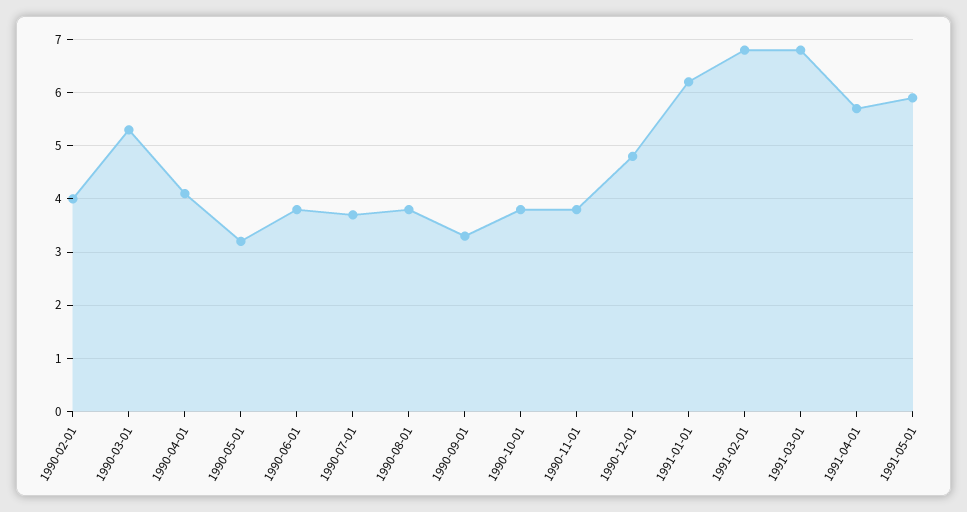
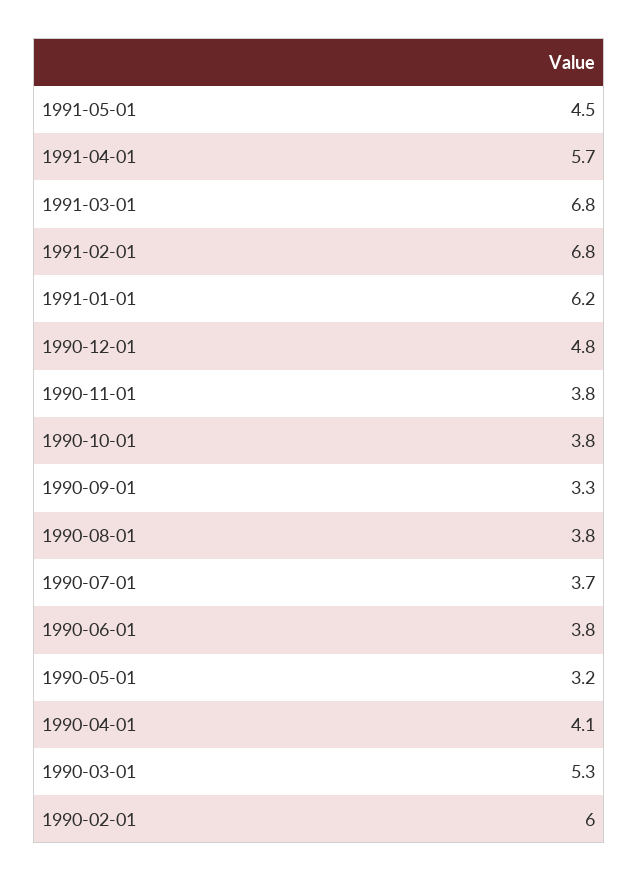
  {
-   "1990-02-01": 4,
+   "1990-02-01": 6,
    "1990-03-01": 5.3,
    "1990-04-01": 4.1,
    "1990-05-01": 3.2,
    "1990-06-01": 3.8,
    "1990-07-01": 3.7,
    "1990-08-01": 3.8,
    "1990-09-01": 3.3,
    "1990-10-01": 3.8,
    "1990-11-01": 3.8,
    "1990-12-01": 4.8,
    "1991-01-01": 6.2,
    "1991-02-01": 6.8,
    "1991-03-01": 6.8,
    "1991-04-01": 5.7,
-   "1991-05-01": 6
+   "1991-05-01": 4.5
  }

